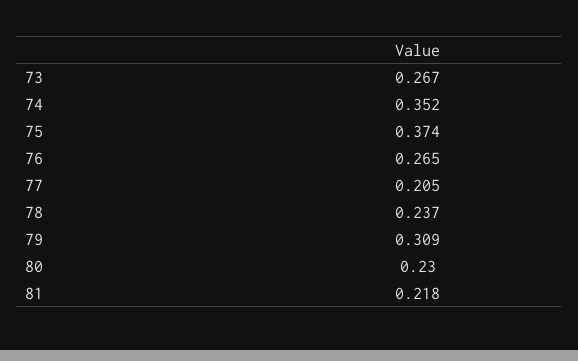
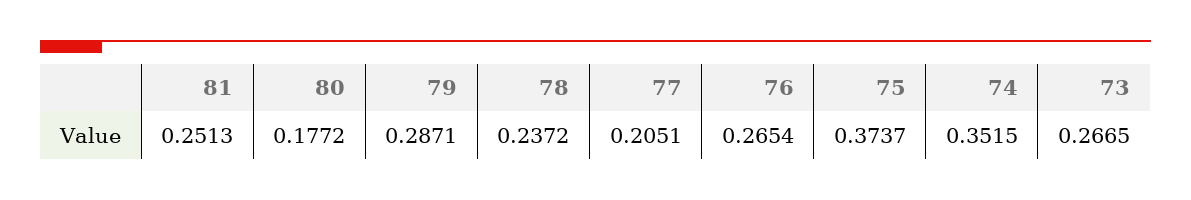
  {
    "73": 0.2665,
    "74": 0.3515,
    "75": 0.3737,
    "76": 0.2654,
    "77": 0.2051,
    "78": 0.2372,
-   "79": 0.309,
+   "79": 0.2871,
-   "80": 0.23,
+   "80": 0.1772,
-   "81": 0.218
+   "81": 0.2513
  }

